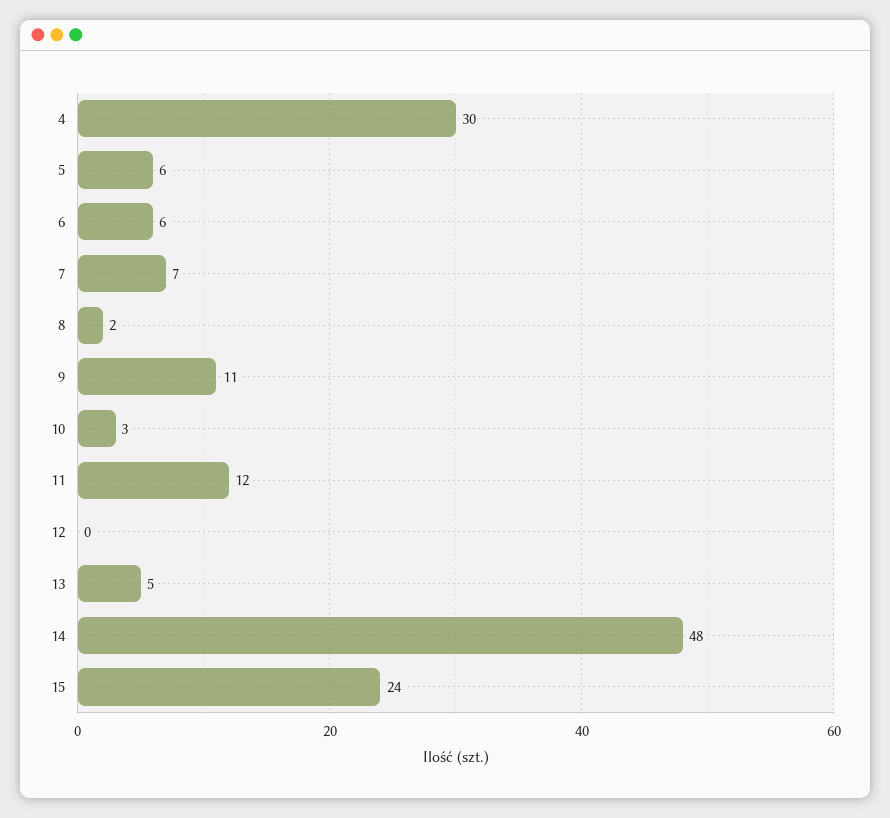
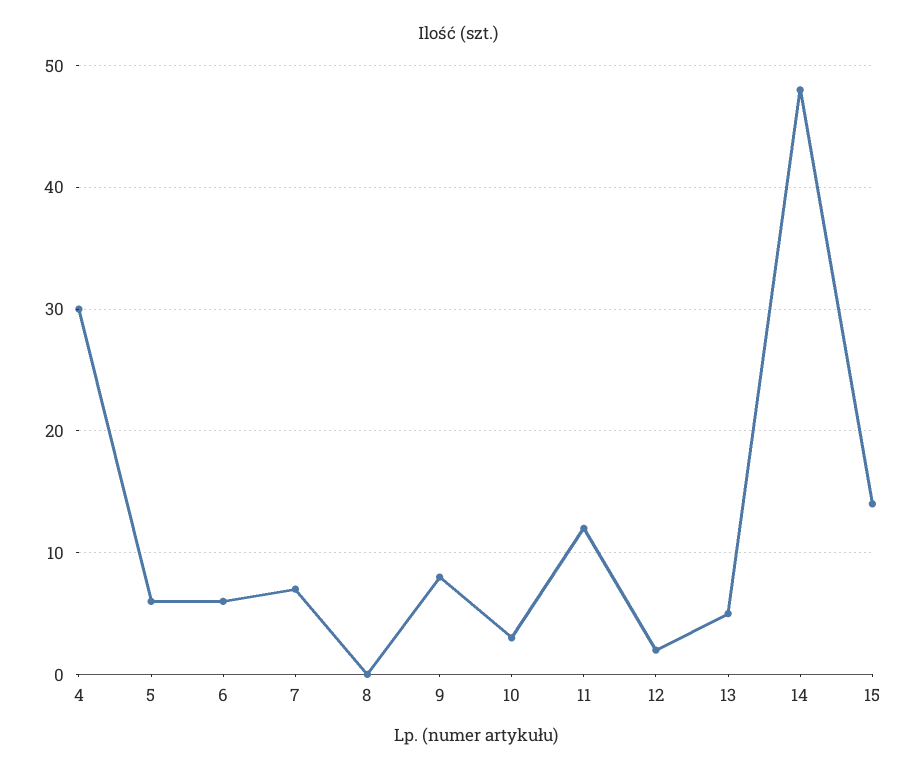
  {
    "4": 30,
    "5": 6,
    "6": 6,
    "7": 7,
-   "8": 2,
+   "8": 0,
-   "9": 11,
+   "9": 8,
    "10": 3,
    "11": 12,
-   "12": 0,
+   "12": 2,
    "13": 5,
    "14": 48,
-   "15": 24
+   "15": 14
  }

